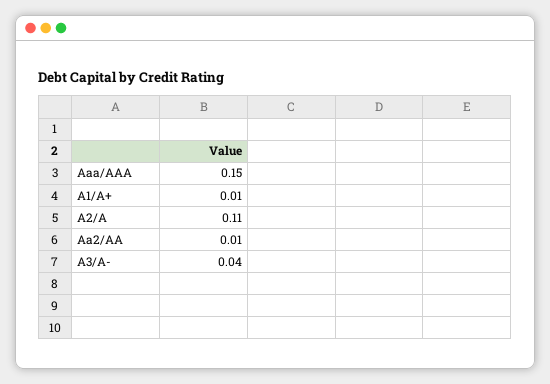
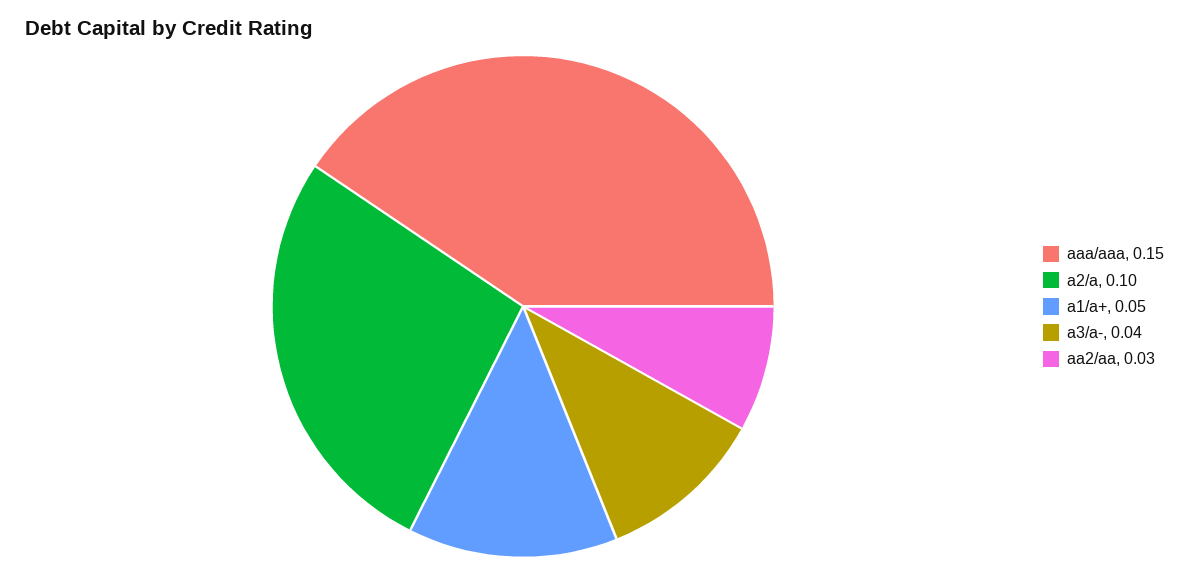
  {
    "Aaa/AAA": 0.15,
-   "A1/A+": 0.01,
+   "A1/A+": 0.05,
-   "A2/A": 0.11,
+   "A2/A": 0.1,
-   "Aa2/AA": 0.01,
+   "Aa2/AA": 0.03,
    "A3/A-": 0.04
  }

